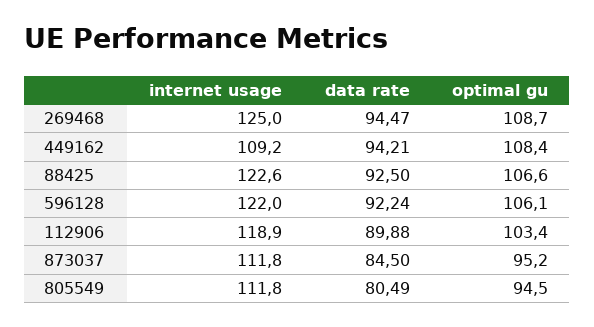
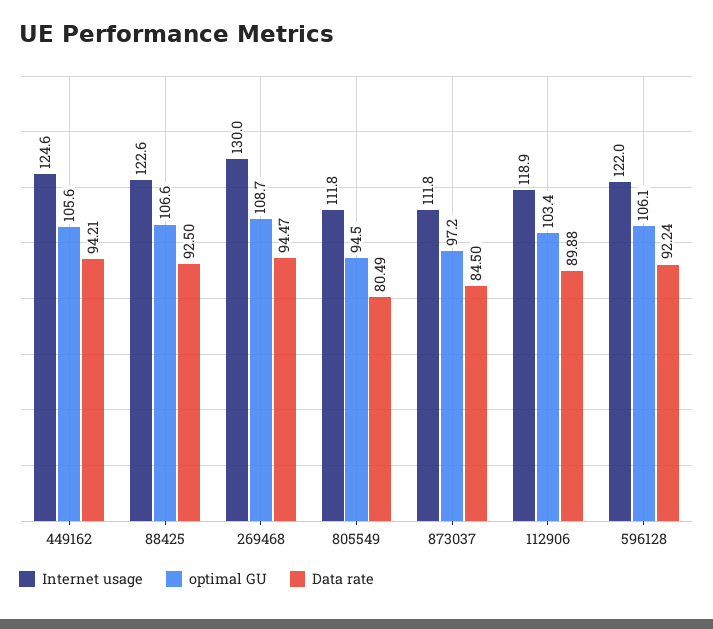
  {
    "internet usage": {
-     "269468": 125,
+     "269468": 130,
-     "449162": 109.2,
+     "449162": 124.6,
      "88425": 122.6,
      "596128": 122,
      "112906": 118.9,
      "873037": 111.8,
      "805549": 111.8
    },
    "data rate": {
      "269468": 94.47,
      "449162": 94.21,
      "88425": 92.5,
      "596128": 92.24,
      "112906": 89.88,
      "873037": 84.5,
      "805549": 80.49
    },
    "optimal gu": {
      "269468": 108.7,
-     "449162": 108.4,
+     "449162": 105.6,
      "88425": 106.6,
      "596128": 106.1,
      "112906": 103.4,
-     "873037": 95.2,
+     "873037": 97.2,
      "805549": 94.5
    }
  }

